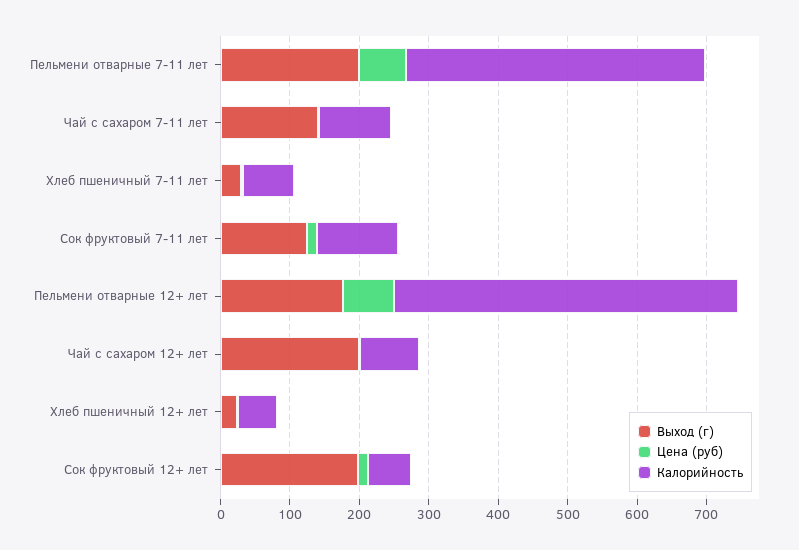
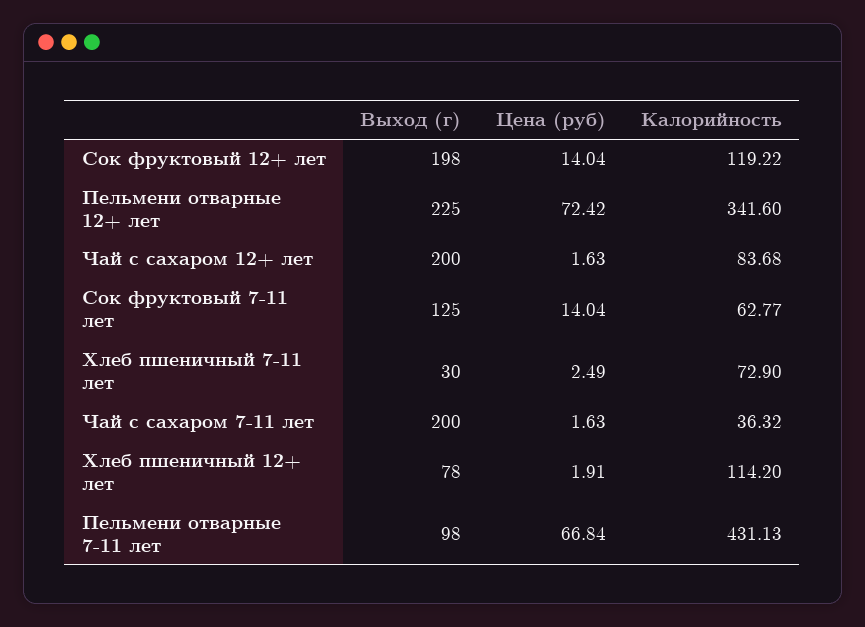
  {
    "Выход (г)": {
-     "Пельмени отварные 7-11 лет": 200,
+     "Пельмени отварные 7-11 лет": 98,
-     "Чай с сахаром 7-11 лет": 140,
+     "Чай с сахаром 7-11 лет": 200,
      "Хлеб пшеничный 7-11 лет": 30,
      "Сок фруктовый 7-11 лет": 125,
-     "Пельмени отварные 12+ лет": 180,
+     "Пельмени отварные 12+ лет": 225,
      "Чай с сахаром 12+ лет": 200,
-     "Хлеб пшеничный 12+ лет": 20,
+     "Хлеб пшеничный 12+ лет": 78,
      "Сок фруктовый 12+ лет": 198
    },
    "Цена (руб)": {
      "Пельмени отварные 7-11 лет": 66.84,
      "Чай с сахаром 7-11 лет": 1.63,
      "Хлеб пшеничный 7-11 лет": 2.49,
      "Сок фруктовый 7-11 лет": 14.04,
      "Пельмени отварные 12+ лет": 72.42,
      "Чай с сахаром 12+ лет": 1.63,
      "Хлеб пшеничный 12+ лет": 1.91,
      "Сок фруктовый 12+ лет": 14.04
    },
    "Калорийность": {
      "Пельмени отварные 7-11 лет": 431.13,
-     "Чай с сахаром 7-11 лет": 100,
+     "Чай с сахаром 7-11 лет": 36.32,
      "Хлеб пшеничный 7-11 лет": 72.9,
-     "Сок фруктовый 7-11 лет": 120,
+     "Сок фруктовый 7-11 лет": 62.77,
-     "Пельмени отварные 12+ лет": 500,
+     "Пельмени отварные 12+ лет": 341.6,
      "Чай с сахаром 12+ лет": 83.68,
-     "Хлеб пшеничный 12+ лет": 60,
+     "Хлеб пшеничный 12+ лет": 114.2,
-     "Сок фруктовый 12+ лет": 60
+     "Сок фруктовый 12+ лет": 119.22
    }
  }

